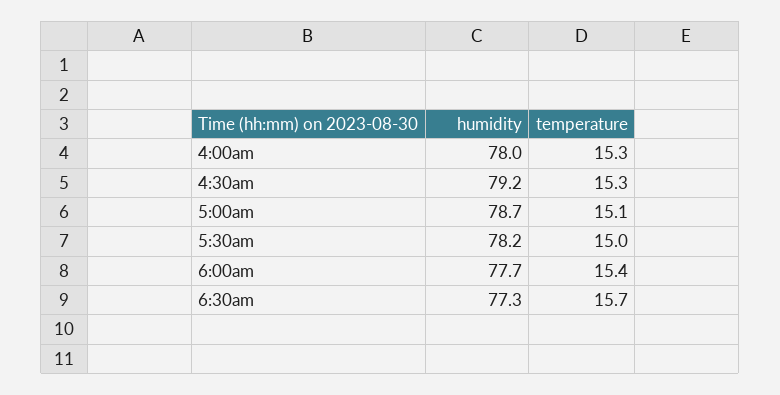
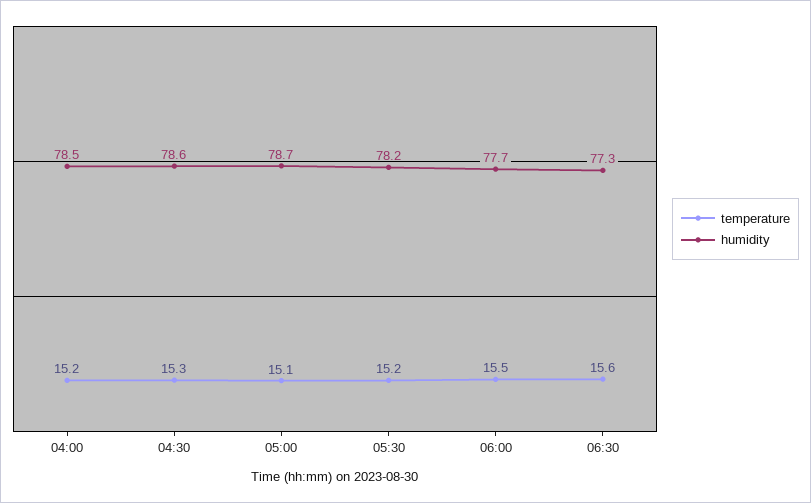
  {
    "humidity": {
-     "4:00am": 78,
+     "4:00am": 78.5,
-     "4:30am": 79.2,
+     "4:30am": 78.6,
      "5:00am": 78.7,
      "5:30am": 78.2,
      "6:00am": 77.7,
      "6:30am": 77.3
    },
    "temperature": {
-     "4:00am": 15.3,
+     "4:00am": 15.2,
      "4:30am": 15.3,
      "5:00am": 15.1,
-     "5:30am": 15,
+     "5:30am": 15.2,
-     "6:00am": 15.4,
+     "6:00am": 15.5,
-     "6:30am": 15.7
+     "6:30am": 15.6
    }
  }

